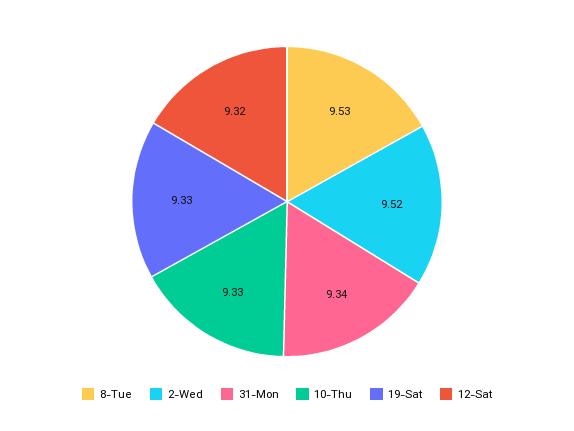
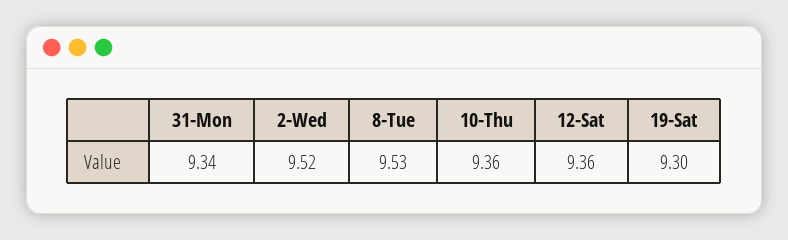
  {
    "8-Tue": 9.53,
    "2-Wed": 9.52,
    "31-Mon": 9.34,
-   "10-Thu": 9.33,
+   "10-Thu": 9.36,
-   "19-Sat": 9.33,
+   "19-Sat": 9.3,
-   "12-Sat": 9.32
+   "12-Sat": 9.36
  }

